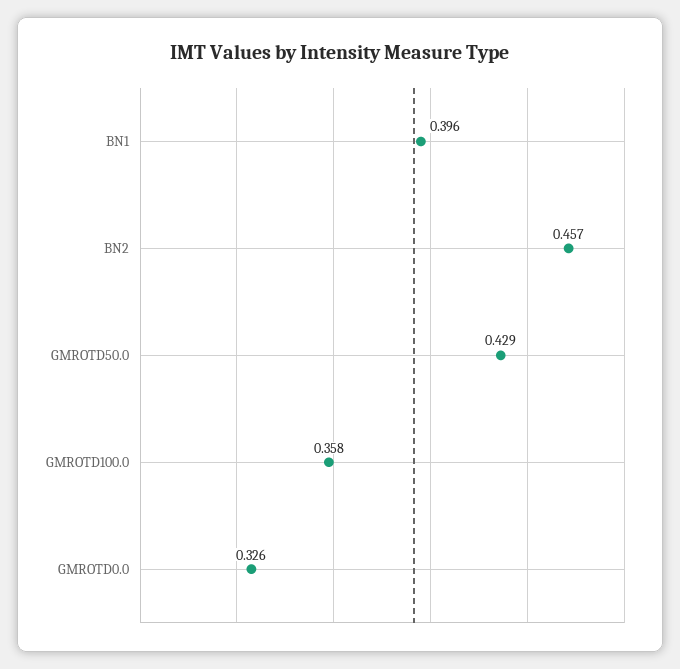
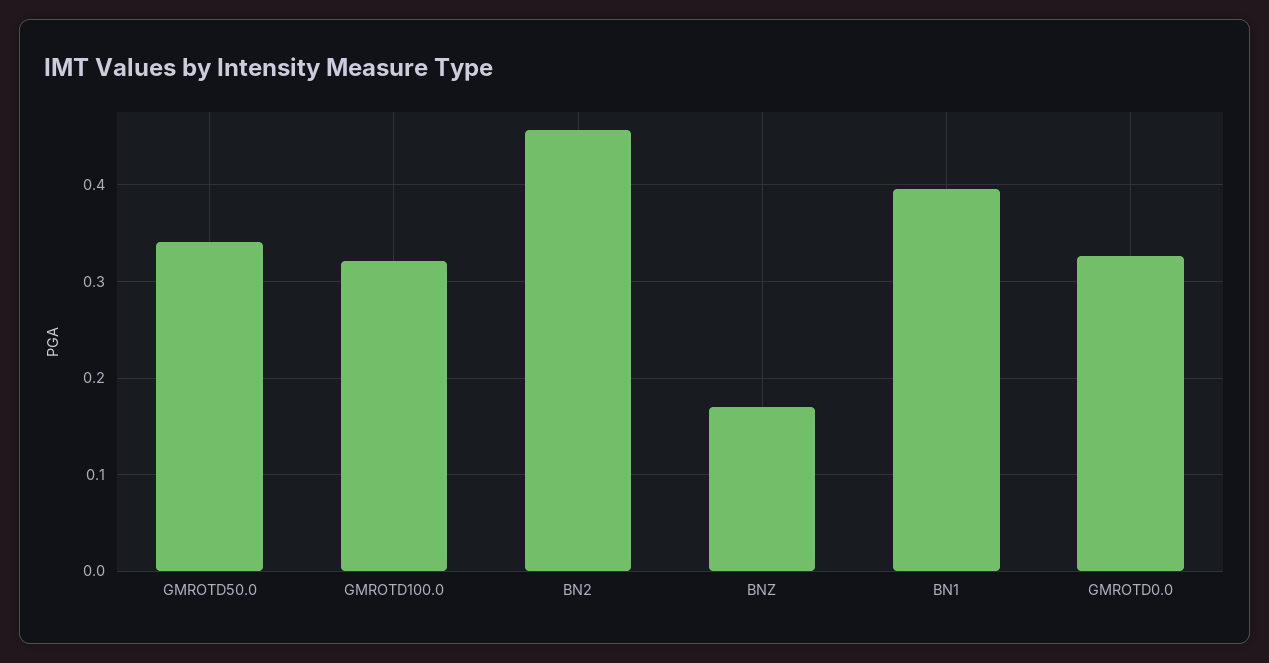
  {
    "BN1": 0.396,
    "BN2": 0.457,
-   "GMROTD50.0": 0.429,
+   "GMROTD50.0": 0.34,
-   "GMROTD100.0": 0.358,
+   "GMROTD100.0": 0.32,
-   "GMROTD0.0": 0.326
+   "GMROTD0.0": 0.326,
+   "BNZ": 0.17
  }

